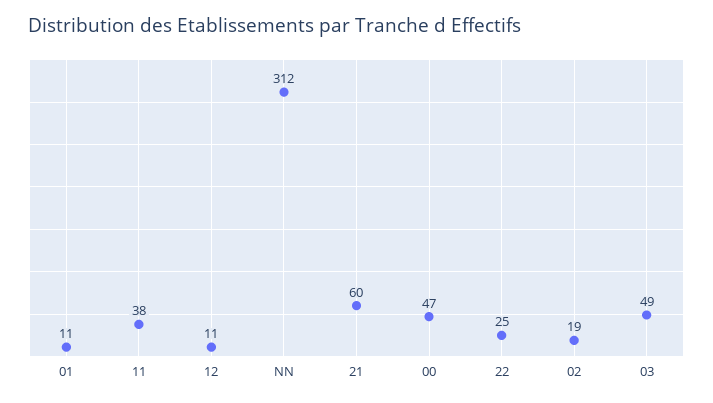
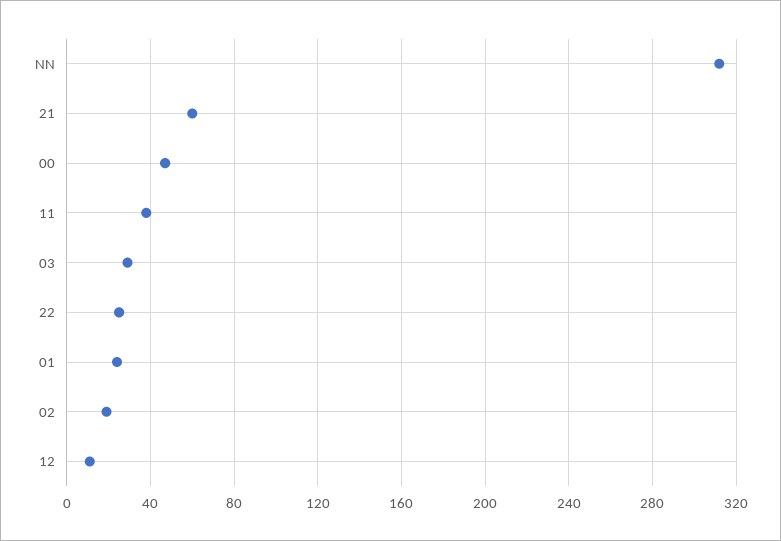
  {
-   "01": 11,
+   "01": 25,
    "11": 38,
    "12": 11,
    "NN": 312,
    "21": 60,
    "00": 47,
    "22": 25,
    "02": 19,
-   "03": 49
+   "03": 30
  }

